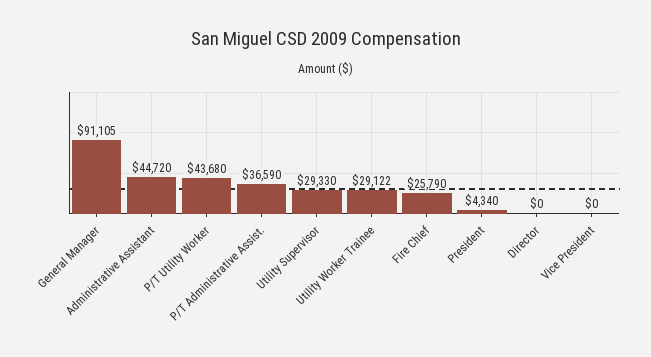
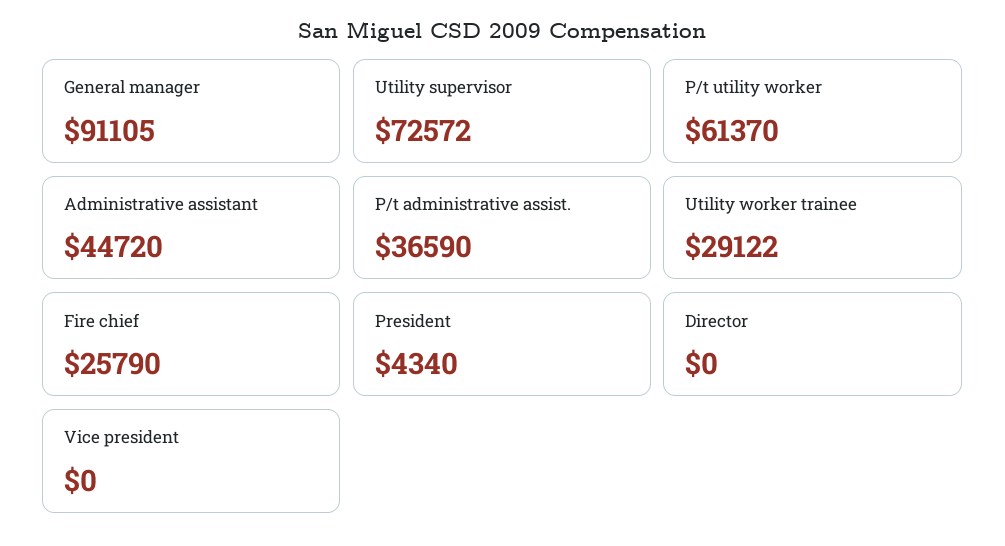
  {
    "General Manager": 91105,
    "Administrative Assistant": 44720,
-   "P/T Utility Worker": 43680,
+   "P/T Utility Worker": 61370,
    "P/T Administrative Assist.": 36590,
-   "Utility Supervisor": 29330,
+   "Utility Supervisor": 72572,
    "Utility Worker Trainee": 29122,
    "Fire Chief": 25790,
    "President": 4340,
    "Director": 0,
    "Vice President": 0
  }

